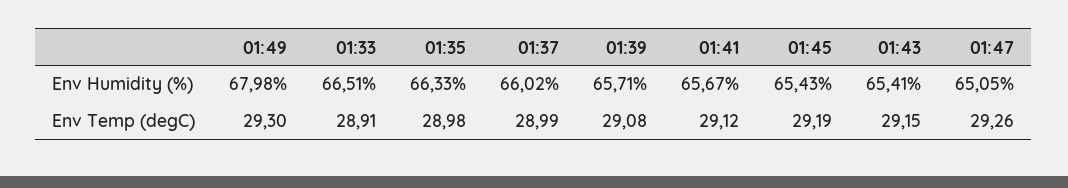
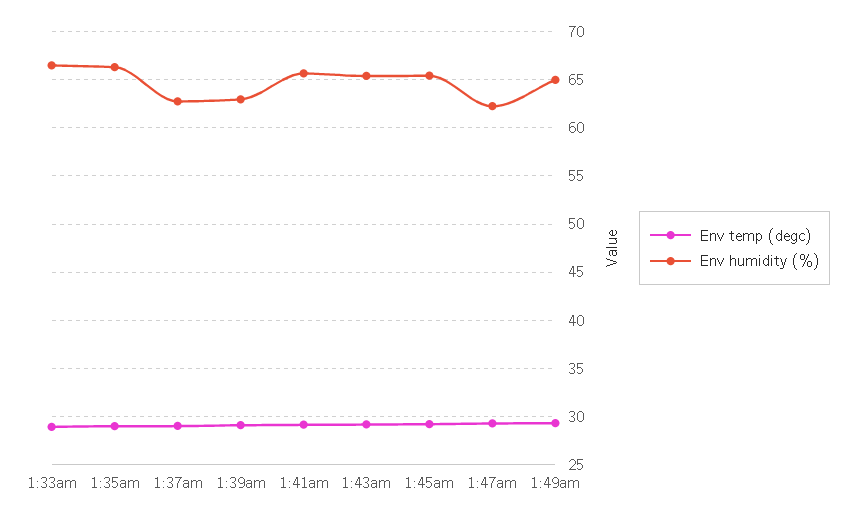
  {
    "Env Humidity (%)": {
-     "01:49": 67.98,
+     "01:49": 65,
      "01:33": 66.51,
      "01:35": 66.33,
-     "01:37": 66.02,
+     "01:37": 63,
-     "01:39": 65.71,
+     "01:39": 63,
      "01:41": 65.67,
      "01:45": 65.43,
      "01:43": 65.41,
-     "01:47": 65.05
+     "01:47": 62
    },
    "Env Temp (degC)": {
      "01:49": 29.3,
      "01:33": 28.91,
      "01:35": 28.98,
      "01:37": 28.99,
      "01:39": 29.08,
      "01:41": 29.12,
      "01:45": 29.19,
      "01:43": 29.15,
      "01:47": 29.26
    }
  }

